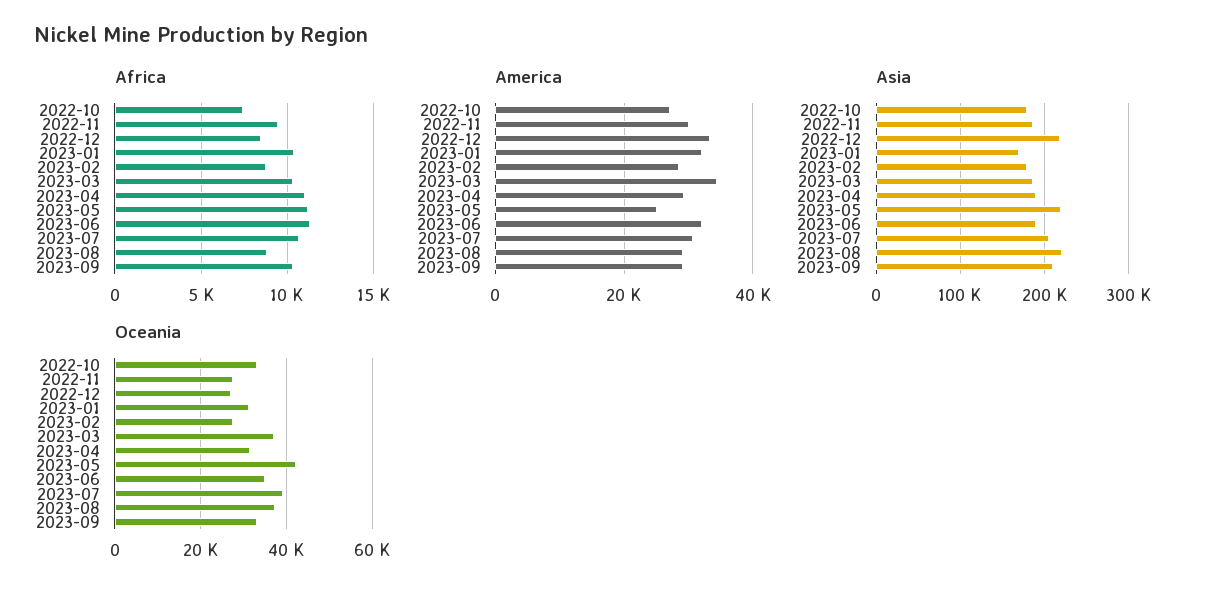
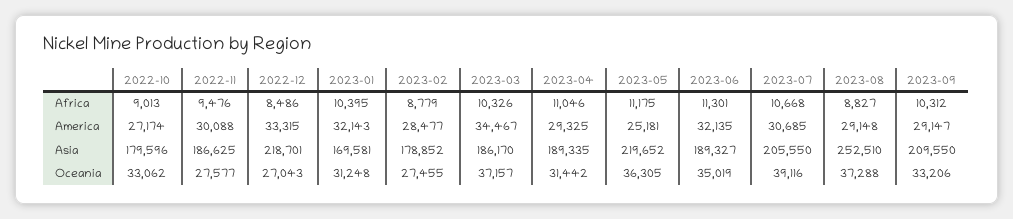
  {
    "Africa": {
-     "2022-10": 7500,
+     "2022-10": 9013,
      "2022-11": 9476,
      "2022-12": 8486,
      "2023-01": 10395,
      "2023-02": 8779,
      "2023-03": 10326,
      "2023-04": 11046,
      "2023-05": 11175,
      "2023-06": 11301,
      "2023-07": 10668,
      "2023-08": 8827,
      "2023-09": 10312
    },
    "America": {
      "2022-10": 27174,
      "2022-11": 30088,
      "2022-12": 33315,
      "2023-01": 32143,
      "2023-02": 28477,
      "2023-03": 34467,
      "2023-04": 29325,
      "2023-05": 25181,
      "2023-06": 32135,
      "2023-07": 30685,
      "2023-08": 29148,
      "2023-09": 29147
    },
    "Asia": {
      "2022-10": 179596,
      "2022-11": 186625,
      "2022-12": 218701,
      "2023-01": 169581,
      "2023-02": 178852,
      "2023-03": 186170,
      "2023-04": 189335,
      "2023-05": 219652,
      "2023-06": 189327,
      "2023-07": 205550,
-     "2023-08": 220000,
+     "2023-08": 252510,
      "2023-09": 209550
    },
    "Oceania": {
      "2022-10": 33062,
      "2022-11": 27577,
      "2022-12": 27043,
      "2023-01": 31248,
      "2023-02": 27455,
      "2023-03": 37157,
      "2023-04": 31442,
-     "2023-05": 42000,
+     "2023-05": 36305,
      "2023-06": 35019,
      "2023-07": 39116,
      "2023-08": 37288,
      "2023-09": 33206
    }
  }

